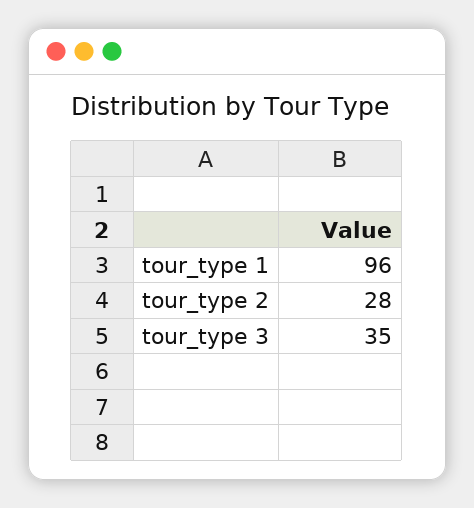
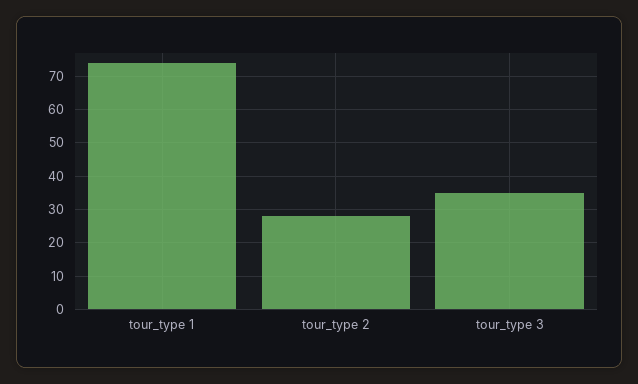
  {
-   "tour_type 1": 96,
+   "tour_type 1": 75,
    "tour_type 2": 28,
    "tour_type 3": 35
  }

